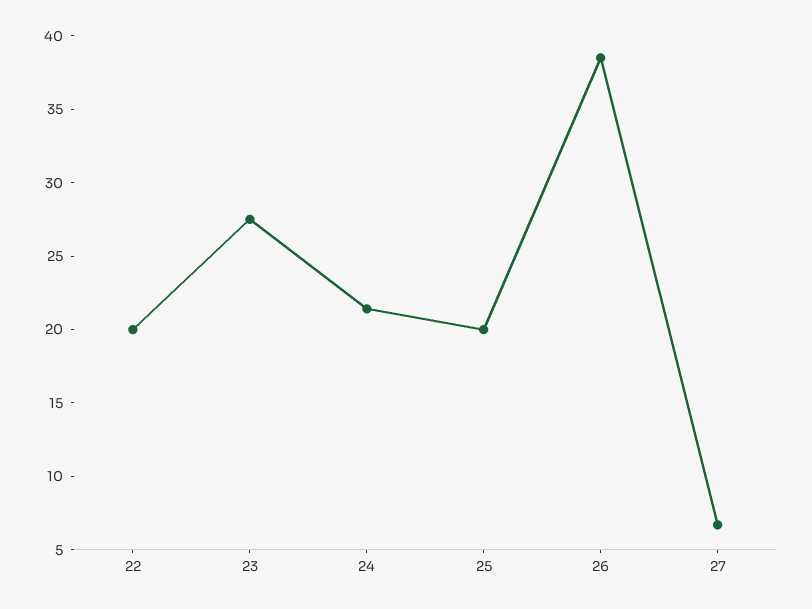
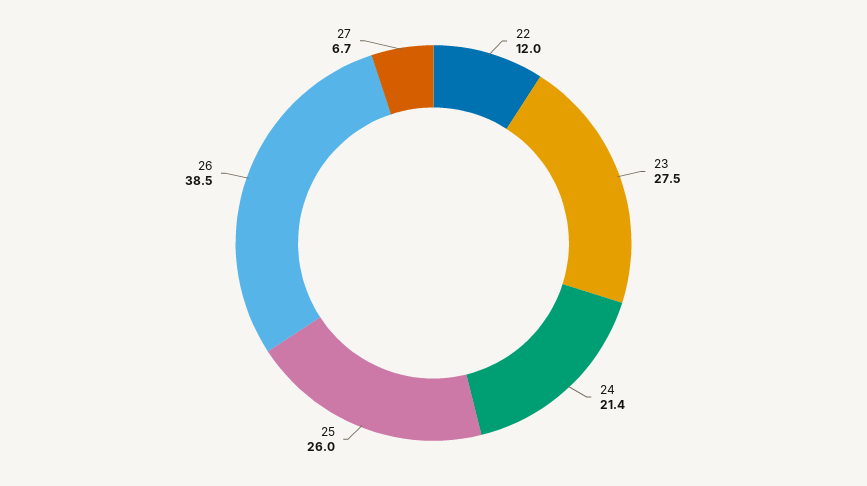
  {
-   "22": 20,
+   "22": 12,
    "23": 27.5,
    "24": 21.4,
-   "25": 20,
+   "25": 26,
    "26": 38.5,
    "27": 6.7
  }

